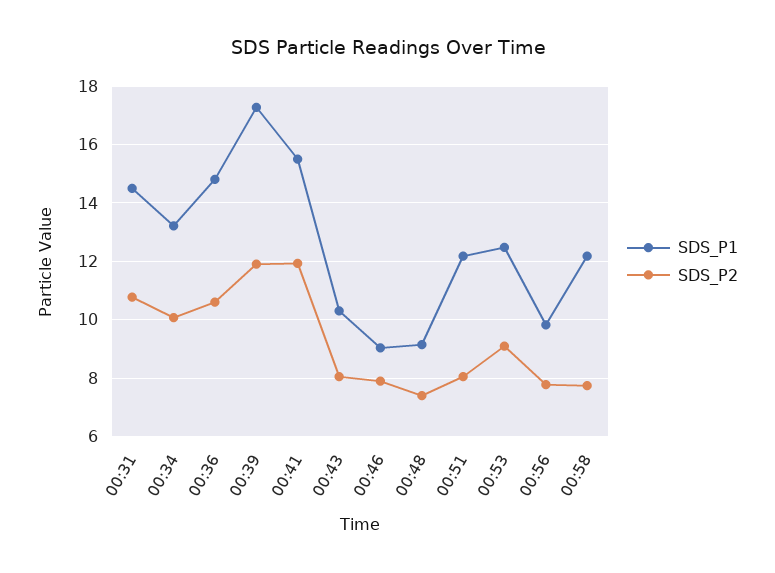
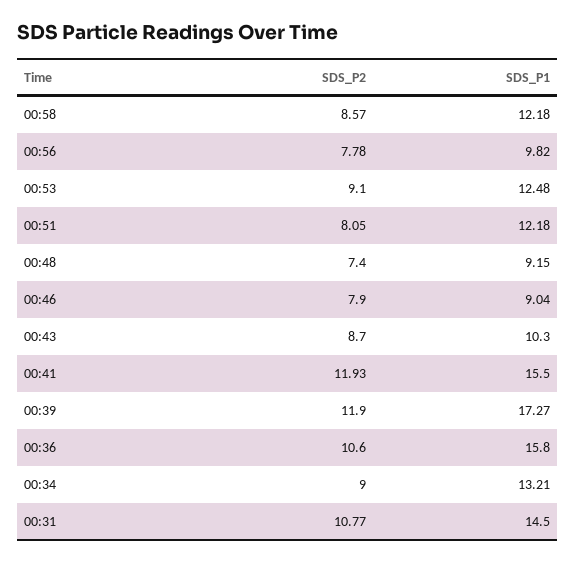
  {
    "SDS_P1": {
      "00:31": 14.5,
      "00:34": 13.21,
-     "00:36": 14.75,
+     "00:36": 15.8,
      "00:39": 17.27,
      "00:41": 15.5,
      "00:43": 10.3,
      "00:46": 9.04,
      "00:48": 9.15,
      "00:51": 12.18,
      "00:53": 12.48,
      "00:56": 9.82,
      "00:58": 12.18
    },
    "SDS_P2": {
      "00:31": 10.77,
-     "00:34": 10,
+     "00:34": 9,
      "00:36": 10.6,
      "00:39": 11.9,
      "00:41": 11.93,
-     "00:43": 8,
+     "00:43": 8.7,
      "00:46": 7.9,
      "00:48": 7.4,
      "00:51": 8.05,
      "00:53": 9.1,
      "00:56": 7.78,
-     "00:58": 7.75
+     "00:58": 8.57
    }
  }

